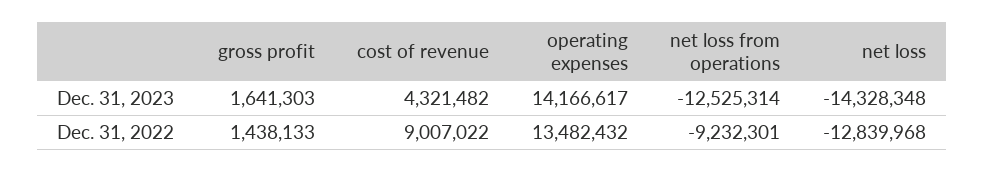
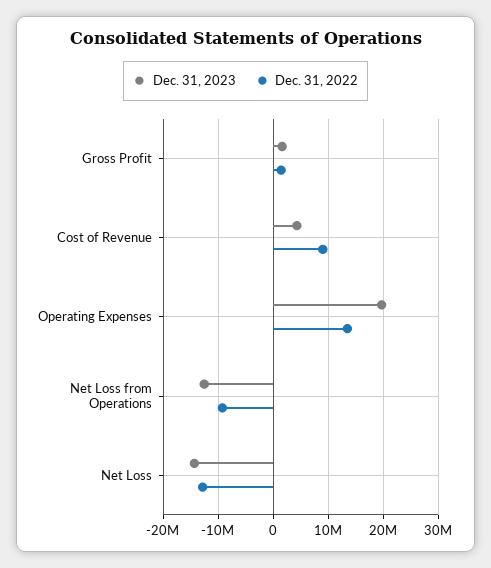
  {
    "Dec. 31, 2023": {
      "gross profit": 1641303,
      "cost of revenue": 4321482,
-     "operating expenses": 14166617,
+     "operating expenses": 20000000,
      "net loss from operations": -12525314,
      "net loss": -14328348
    },
    "Dec. 31, 2022": {
      "gross profit": 1438133,
      "cost of revenue": 9007022,
      "operating expenses": 13482432,
      "net loss from operations": -9232301,
      "net loss": -12839968
    }
  }

